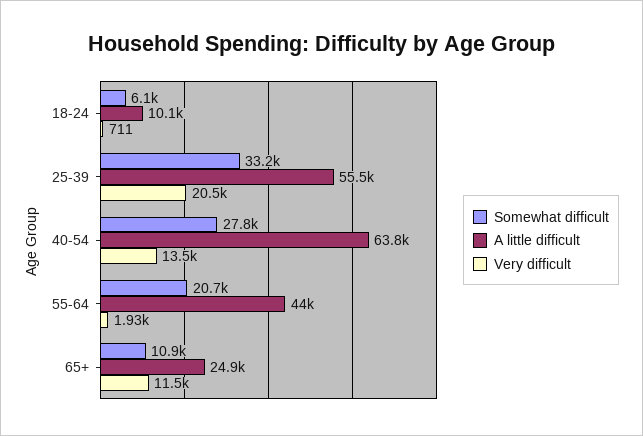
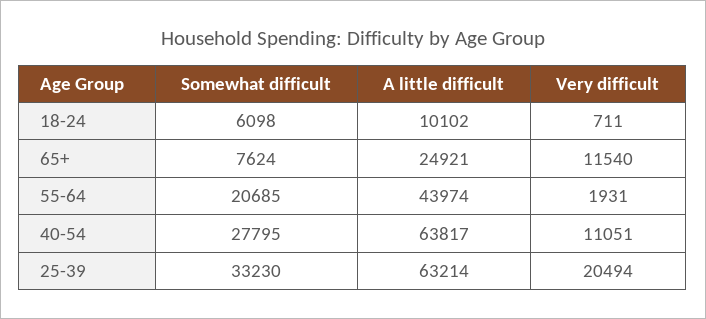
  {
    "Somewhat difficult": {
      "18-24": 6098,
      "25-39": 33230,
      "40-54": 27795,
      "55-64": 20685,
-     "65+": 10900
+     "65+": 7624
    },
    "A little difficult": {
      "18-24": 10102,
-     "25-39": 55500,
+     "25-39": 63214,
      "40-54": 63817,
      "55-64": 43974,
      "65+": 24921
    },
    "Very difficult": {
      "18-24": 711,
      "25-39": 20494,
-     "40-54": 13500,
+     "40-54": 11051,
      "55-64": 1931,
      "65+": 11540
    }
  }

